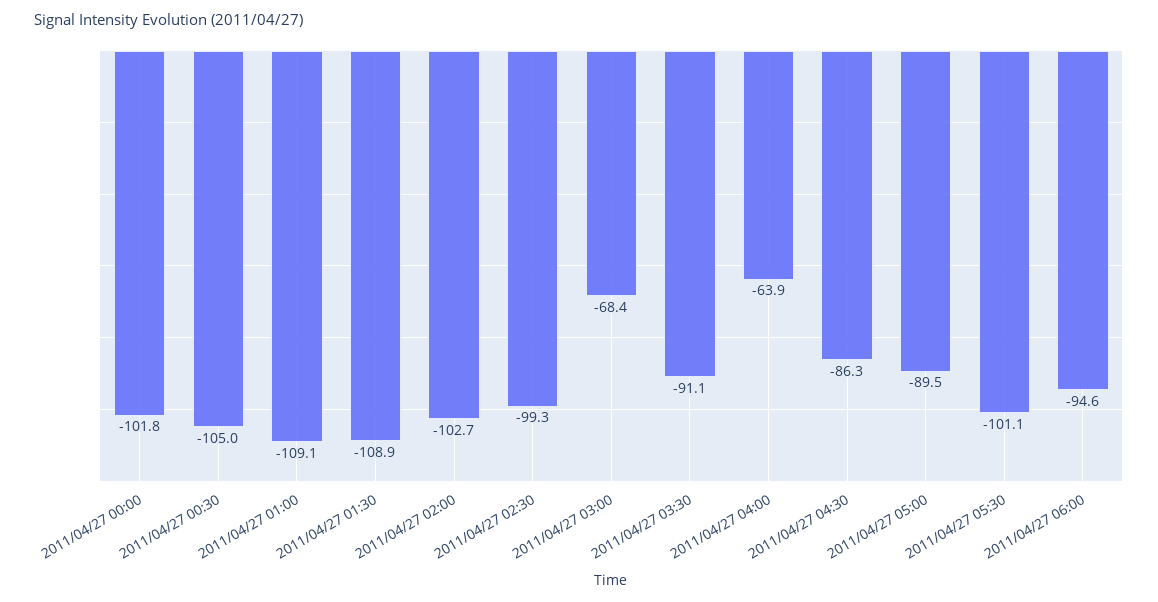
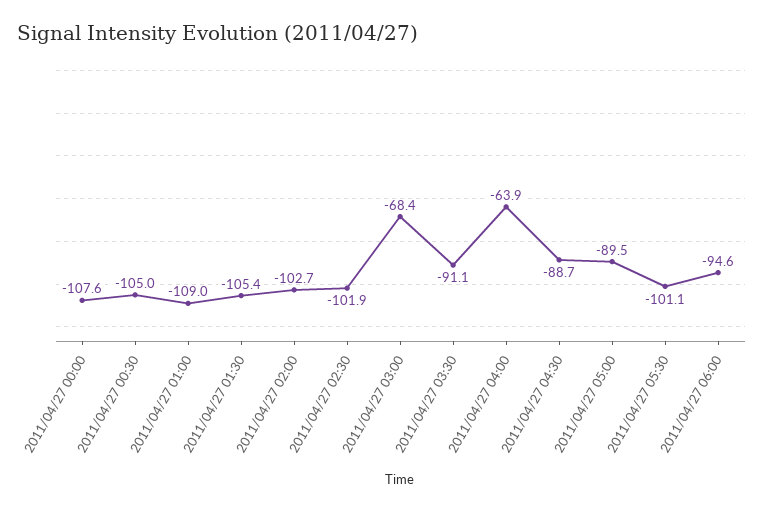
  {
-   "2011/04/27 00:00": -101.8,
+   "2011/04/27 00:00": -107.6,
    "2011/04/27 00:30": -105,
-   "2011/04/27 01:00": -109.1,
+   "2011/04/27 01:00": -109,
-   "2011/04/27 01:30": -108.9,
+   "2011/04/27 01:30": -105.4,
    "2011/04/27 02:00": -102.7,
-   "2011/04/27 02:30": -99.3,
+   "2011/04/27 02:30": -101.9,
    "2011/04/27 03:00": -68.4,
    "2011/04/27 03:30": -91.1,
    "2011/04/27 04:00": -63.9,
-   "2011/04/27 04:30": -86.3,
+   "2011/04/27 04:30": -88.7,
    "2011/04/27 05:00": -89.5,
    "2011/04/27 05:30": -101.1,
    "2011/04/27 06:00": -94.6
  }

